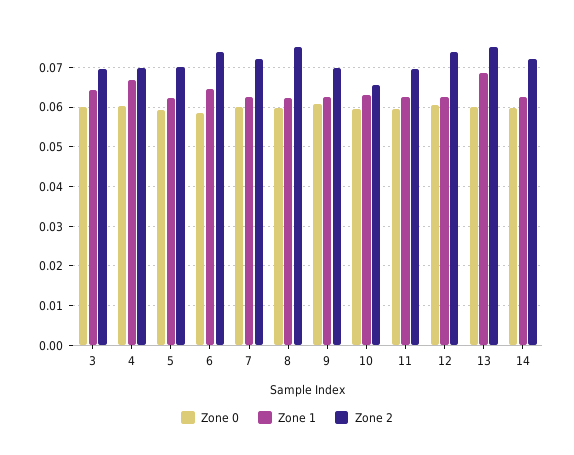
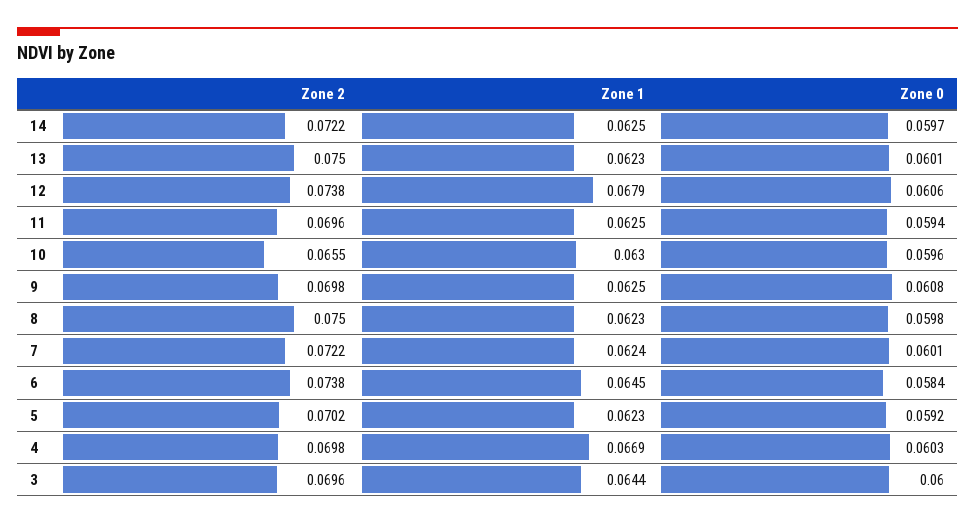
  {
    "Zone 0": {
      "3": 0.06,
      "4": 0.0603,
      "5": 0.0592,
      "6": 0.0584,
      "7": 0.0601,
      "8": 0.0598,
      "9": 0.0608,
      "10": 0.0596,
      "11": 0.0594,
      "12": 0.0606,
      "13": 0.0601,
      "14": 0.0597
    },
    "Zone 1": {
      "3": 0.0644,
      "4": 0.0669,
      "5": 0.0623,
      "6": 0.0645,
      "7": 0.0624,
      "8": 0.0623,
      "9": 0.0625,
      "10": 0.063,
      "11": 0.0625,
-     "12": 0.062,
+     "12": 0.0679,
-     "13": 0.068,
+     "13": 0.0623,
      "14": 0.0625
    },
    "Zone 2": {
      "3": 0.0696,
      "4": 0.0698,
      "5": 0.0702,
      "6": 0.0738,
      "7": 0.0722,
      "8": 0.075,
      "9": 0.0698,
      "10": 0.0655,
      "11": 0.0696,
      "12": 0.0738,
      "13": 0.075,
      "14": 0.0722
    }
  }

